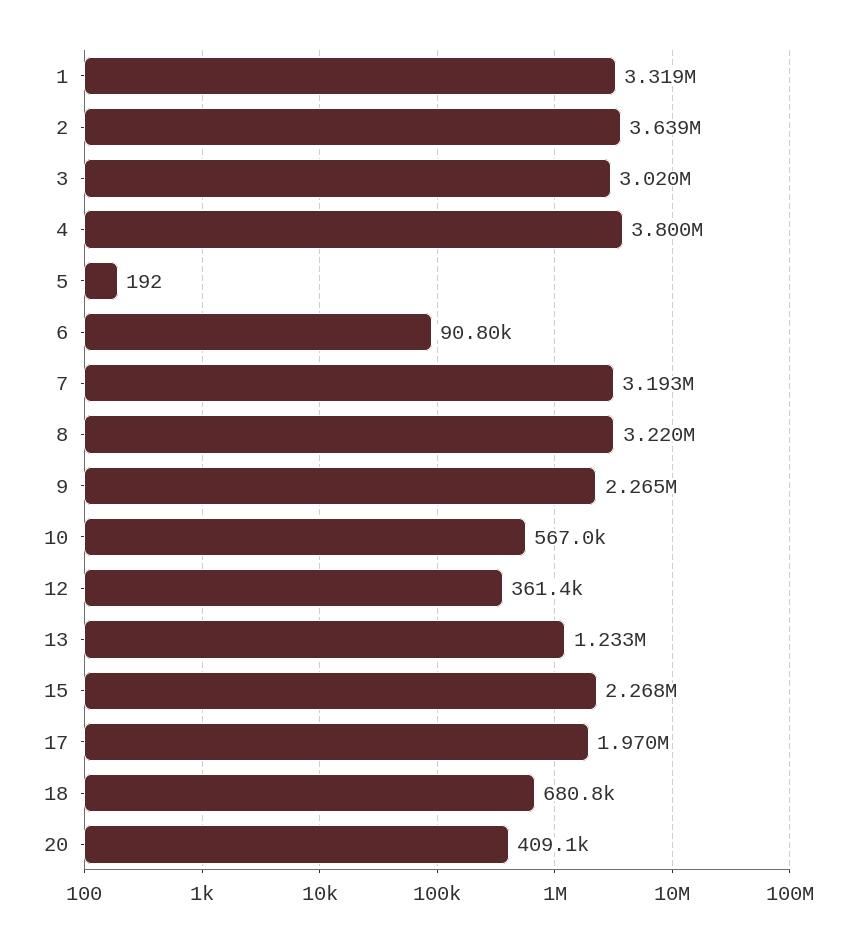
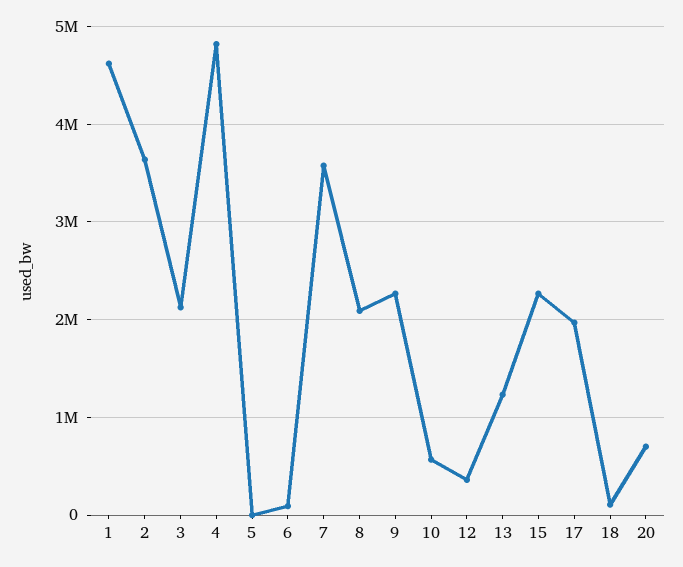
  {
-   "1": 3319000,
+   "1": 4600000,
    "2": 3639000,
-   "3": 3020000,
+   "3": 2100000,
-   "4": 3800000,
+   "4": 4800000,
    "5": 192,
    "6": 90800,
-   "7": 3193000,
+   "7": 3600000,
-   "8": 3220000,
+   "8": 2100000,
    "9": 2265000,
    "10": 567000,
    "12": 361400,
    "13": 1233000,
    "15": 2268000,
    "17": 1970000,
-   "18": 680800,
+   "18": 100000,
-   "20": 409100
+   "20": 700000
  }

